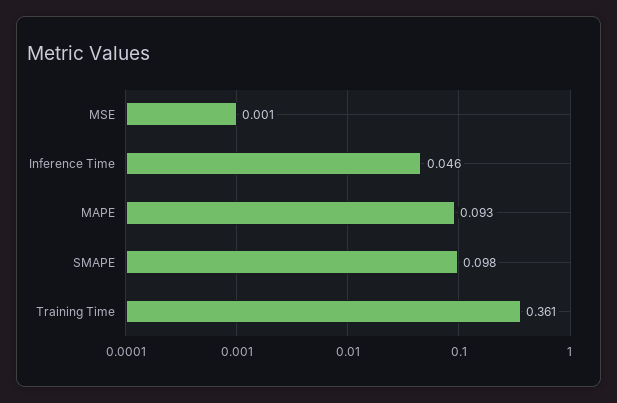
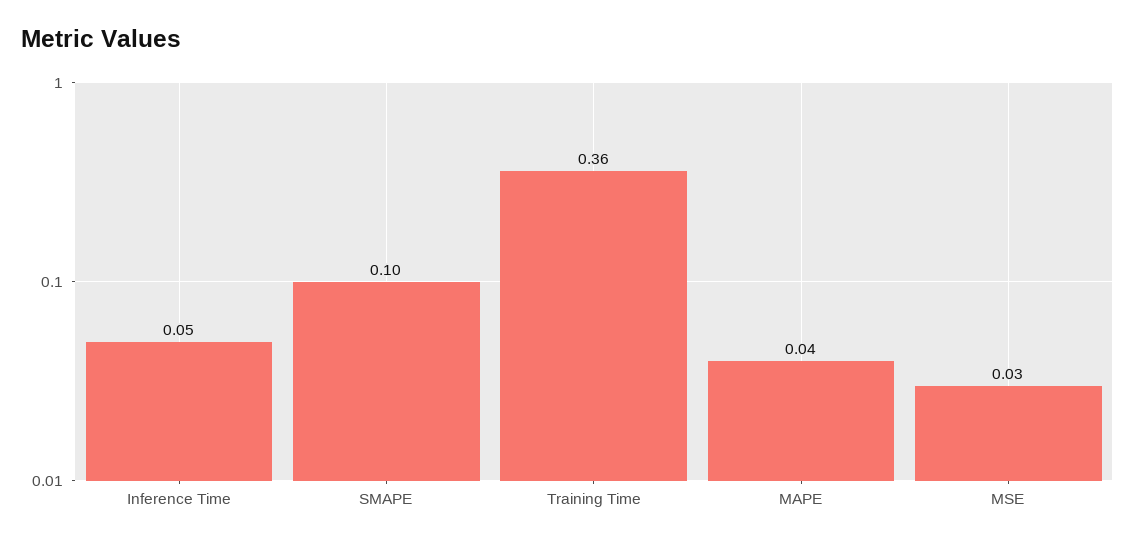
  {
-   "MSE": 0.001,
+   "MSE": 0.03,
    "Inference Time": 0.046,
-   "MAPE": 0.093,
+   "MAPE": 0.04,
    "SMAPE": 0.098,
    "Training Time": 0.361
  }

